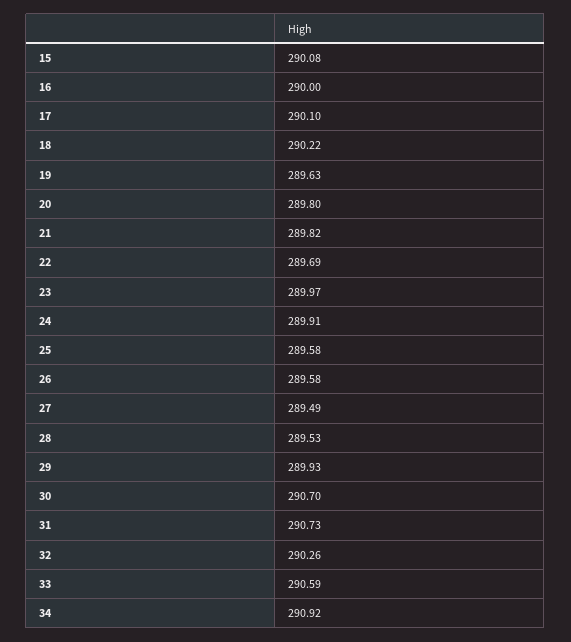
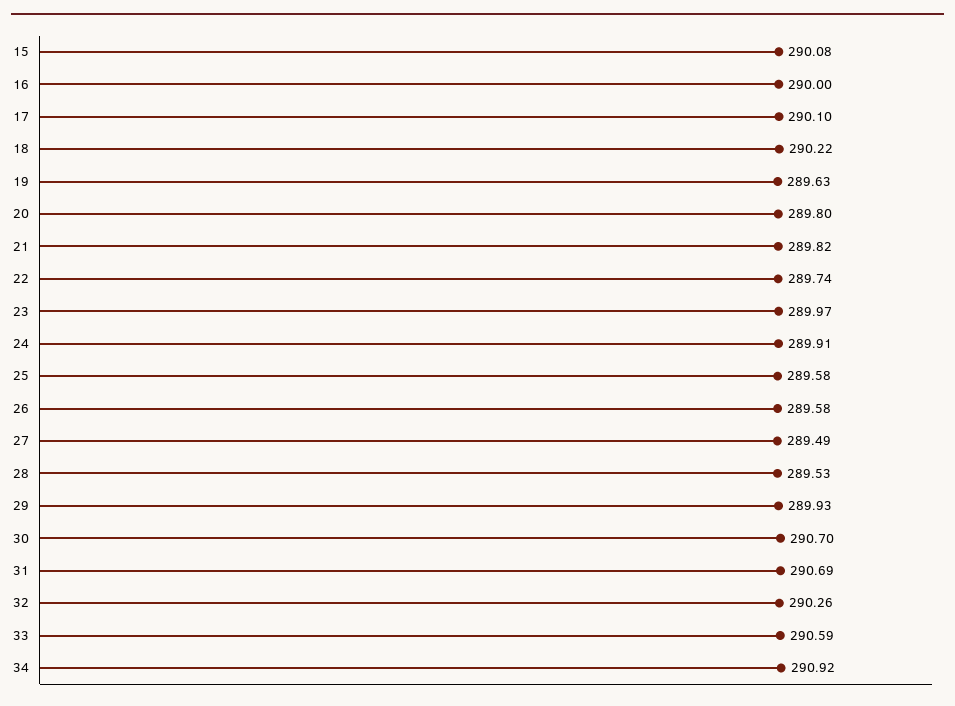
  {
    "15": 290.08,
    "16": 290,
    "17": 290.1,
    "18": 290.22,
    "19": 289.63,
    "20": 289.8,
    "21": 289.82,
-   "22": 289.69,
+   "22": 289.74,
    "23": 289.97,
    "24": 289.91,
    "25": 289.58,
    "26": 289.58,
    "27": 289.49,
    "28": 289.53,
    "29": 289.93,
    "30": 290.7,
-   "31": 290.73,
+   "31": 290.69,
    "32": 290.26,
    "33": 290.59,
    "34": 290.92
  }

